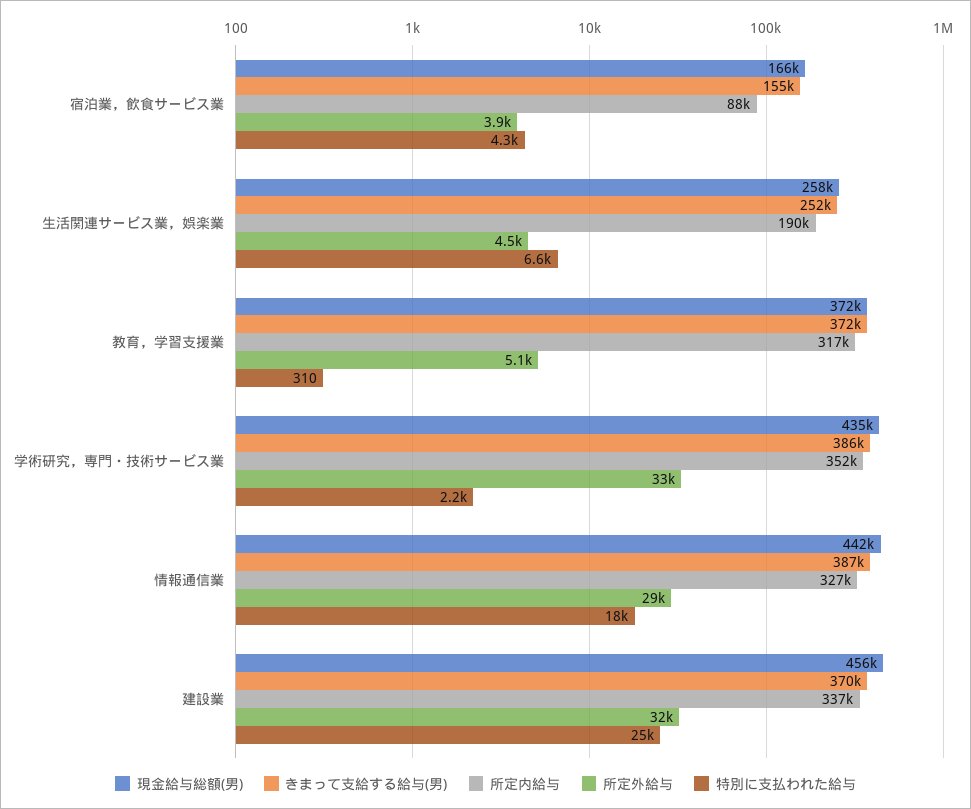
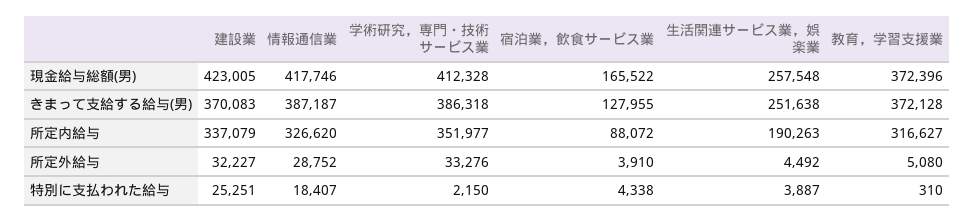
  {
    "現金給与総額(男)": {
      "宿泊業，飲食サービス業": 165522,
      "生活関連サービス業，娯楽業": 257548,
      "教育，学習支援業": 372396,
-     "学術研究，専門・技術サービス業": 435000,
+     "学術研究，専門・技術サービス業": 412328,
-     "情報通信業": 442000,
+     "情報通信業": 417746,
-     "建設業": 456000
+     "建設業": 423005
    },
    "きまって支給する給与(男)": {
-     "宿泊業，飲食サービス業": 155000,
+     "宿泊業，飲食サービス業": 127955,
      "生活関連サービス業，娯楽業": 251638,
      "教育，学習支援業": 372128,
      "学術研究，専門・技術サービス業": 386318,
      "情報通信業": 387187,
      "建設業": 370083
    },
    "所定内給与": {
      "宿泊業，飲食サービス業": 88072,
      "生活関連サービス業，娯楽業": 190263,
      "教育，学習支援業": 316627,
      "学術研究，専門・技術サービス業": 351977,
      "情報通信業": 326620,
      "建設業": 337079
    },
    "所定外給与": {
      "宿泊業，飲食サービス業": 3910,
      "生活関連サービス業，娯楽業": 4492,
      "教育，学習支援業": 5080,
      "学術研究，専門・技術サービス業": 33276,
      "情報通信業": 28752,
      "建設業": 32227
    },
    "特別に支払われた給与": {
      "宿泊業，飲食サービス業": 4338,
-     "生活関連サービス業，娯楽業": 6600,
+     "生活関連サービス業，娯楽業": 3887,
      "教育，学習支援業": 310,
      "学術研究，専門・技術サービス業": 2150,
      "情報通信業": 18407,
      "建設業": 25251
    }
  }

